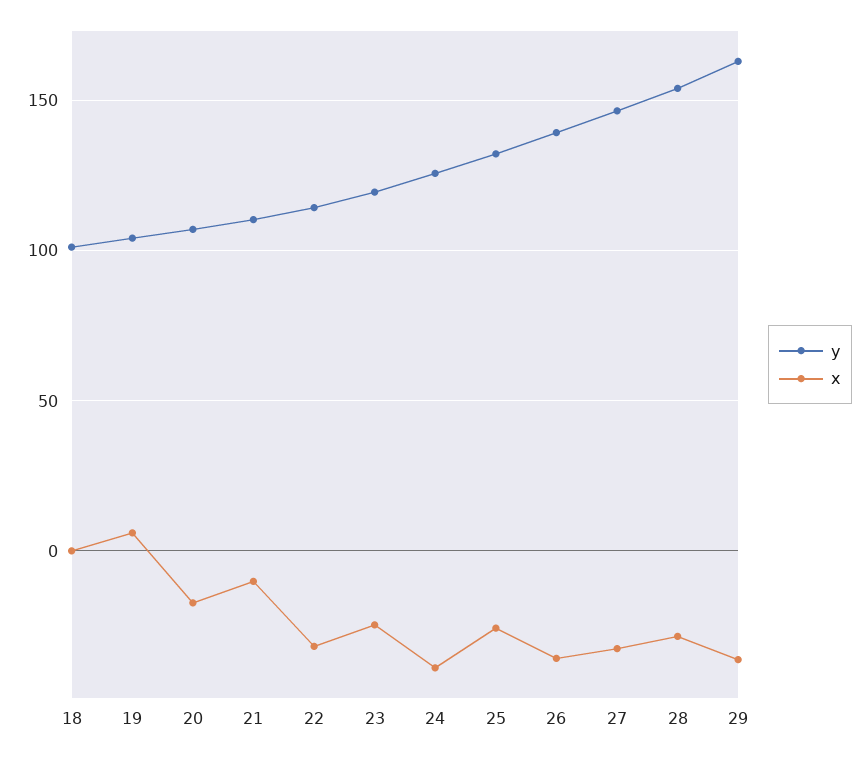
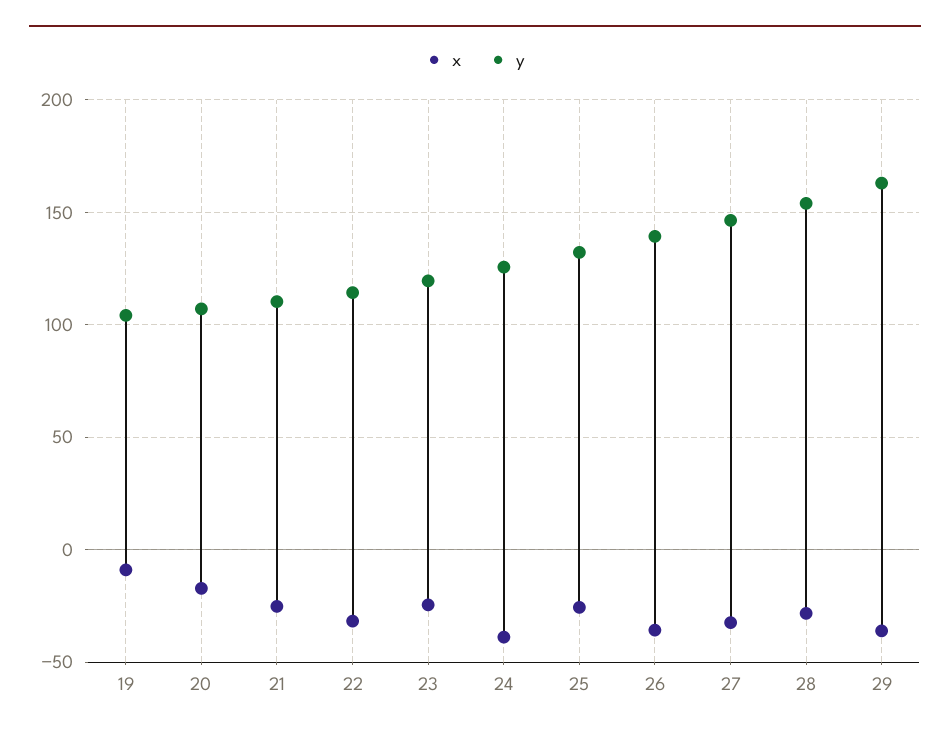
  {
    "y": {
-     "18": 100,
      "19": 105,
      "20": 105,
      "21": 110,
      "22": 115,
      "23": 120,
      "24": 125,
      "25": 130,
      "26": 140,
      "27": 145,
      "28": 155,
      "29": 165
    },
    "x": {
-     "18": 0,
-     "19": 5,
+     "19": -10,
      "20": -15,
-     "21": -10,
+     "21": -25,
      "22": -30,
      "23": -25,
      "24": -40,
      "25": -25,
      "26": -35,
      "27": -35,
      "28": -30,
      "29": -35
    }
  }

